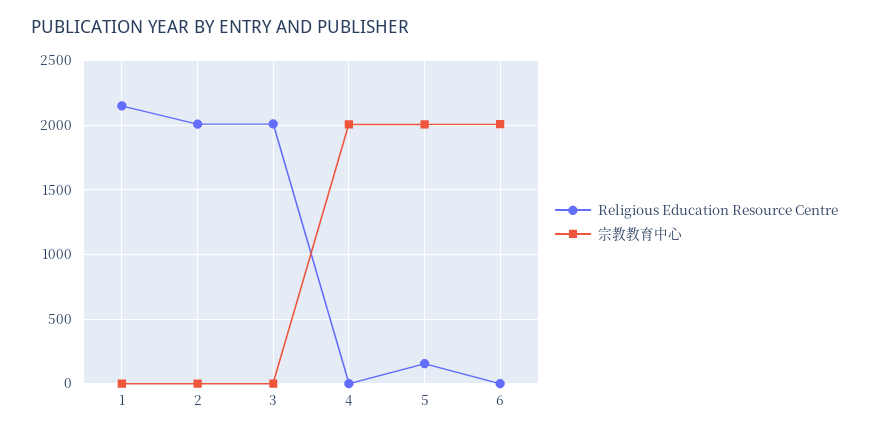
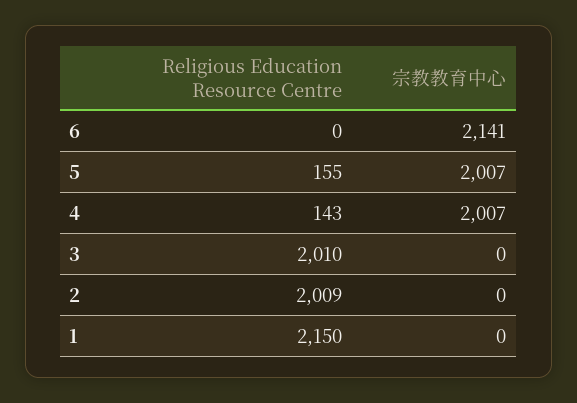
  {
    "Religious Education Resource Centre": {
      "1": 2150,
      "2": 2009,
      "3": 2010,
-     "4": 0,
+     "4": 143,
      "5": 155,
      "6": 0
    },
    "宗教教育中心": {
      "1": 0,
      "2": 0,
      "3": 0,
      "4": 2007,
      "5": 2007,
-     "6": 2000
+     "6": 2141
    }
  }

